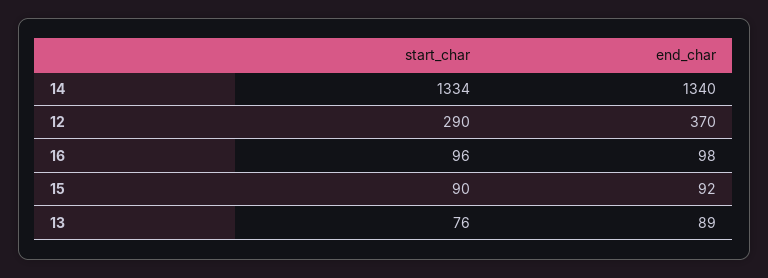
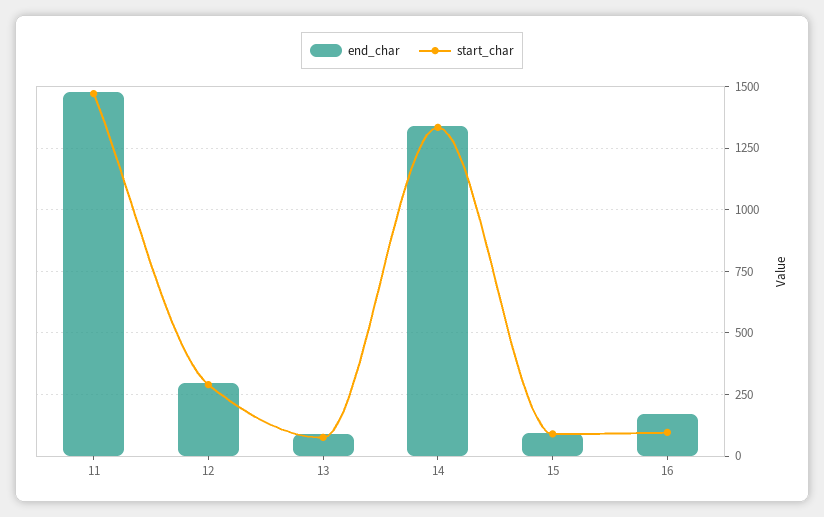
  {
    "start_char": {
      "14": 1334,
      "12": 290,
      "16": 96,
      "15": 90,
-     "13": 76
+     "13": 76,
+     "11": 1475
    },
    "end_char": {
      "14": 1340,
-     "12": 370,
+     "12": 300,
-     "16": 98,
+     "16": 175,
      "15": 92,
-     "13": 89
+     "13": 89,
+     "11": 1475
    }
  }

